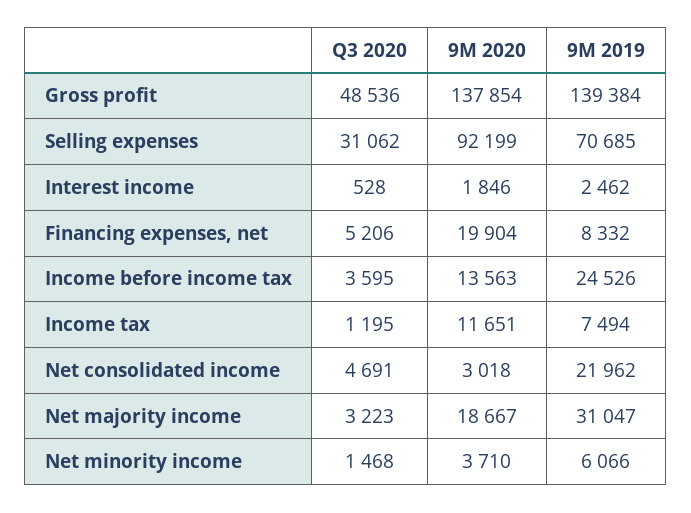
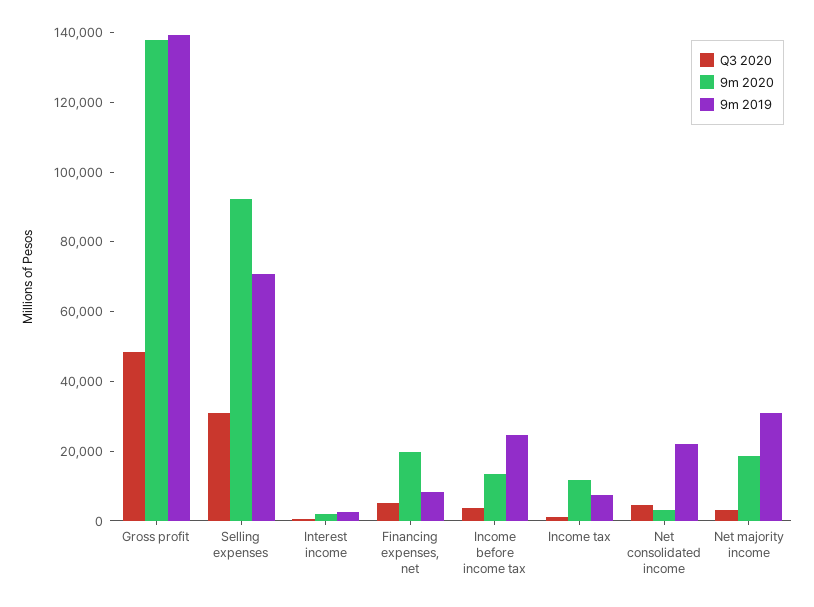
  {
    "Q3 2020": {
      "Gross profit": 48536,
      "Selling expenses": 31062,
      "Interest income": 528,
      "Financing expenses, net": 5206,
      "Income before income tax": 3595,
      "Income tax": 1195,
      "Net consolidated income": 4691,
-     "Net majority income": 3223,
+     "Net majority income": 3223
-     "Net minority income": 1468
    },
    "9M 2020": {
      "Gross profit": 137854,
      "Selling expenses": 92199,
      "Interest income": 1846,
      "Financing expenses, net": 19904,
      "Income before income tax": 13563,
      "Income tax": 11651,
      "Net consolidated income": 3018,
-     "Net majority income": 18667,
+     "Net majority income": 18667
-     "Net minority income": 3710
    },
    "9M 2019": {
      "Gross profit": 139384,
      "Selling expenses": 70685,
      "Interest income": 2462,
      "Financing expenses, net": 8332,
      "Income before income tax": 24526,
      "Income tax": 7494,
      "Net consolidated income": 21962,
-     "Net majority income": 31047,
+     "Net majority income": 31047
-     "Net minority income": 6066
    }
  }

